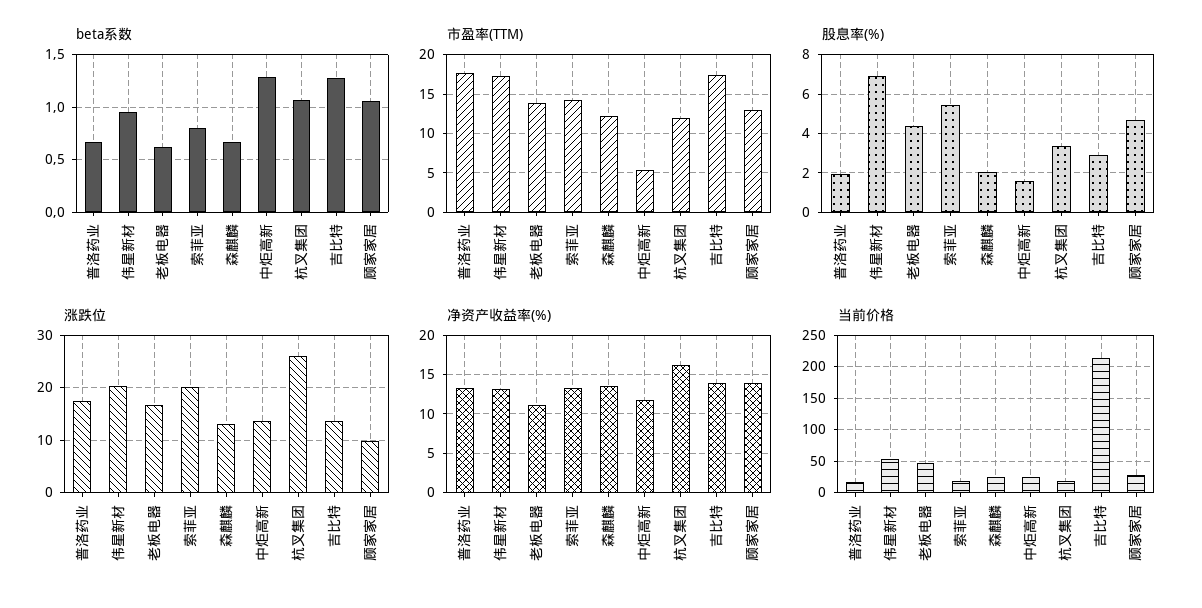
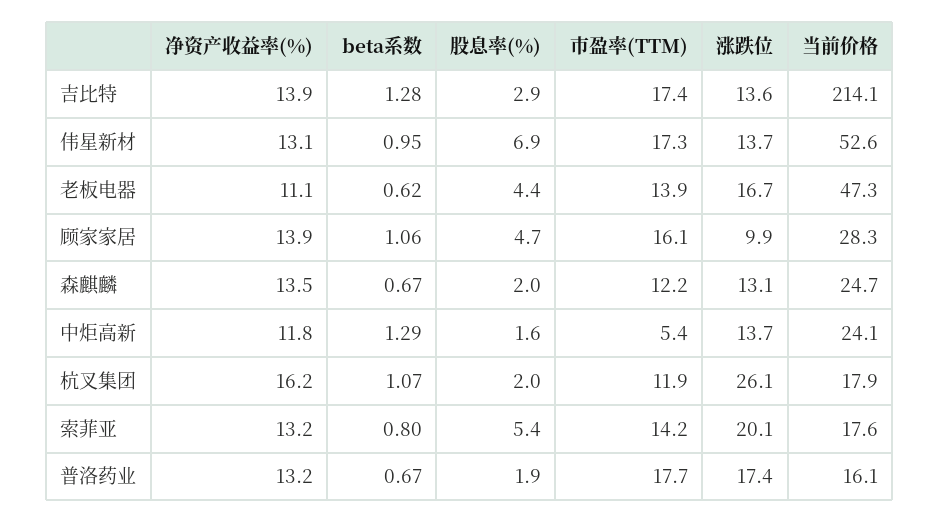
  {
    "beta系数": {
      "普洛药业": 0.67,
      "伟星新材": 0.95,
      "老板电器": 0.62,
      "索菲亚": 0.8,
      "森麒麟": 0.67,
      "中炬高新": 1.29,
      "杭叉集团": 1.07,
      "吉比特": 1.28,
      "顾家家居": 1.06
    },
    "市盈率(TTM)": {
      "普洛药业": 17.7,
      "伟星新材": 17.3,
      "老板电器": 13.9,
      "索菲亚": 14.2,
      "森麒麟": 12.2,
      "中炬高新": 5.4,
      "杭叉集团": 11.9,
      "吉比特": 17.4,
-     "顾家家居": 13
+     "顾家家居": 16.1
    },
    "股息率(%)": {
      "普洛药业": 1.9,
      "伟星新材": 6.9,
      "老板电器": 4.4,
      "索菲亚": 5.4,
      "森麒麟": 2,
      "中炬高新": 1.6,
-     "杭叉集团": 3.5,
+     "杭叉集团": 2,
      "吉比特": 2.9,
      "顾家家居": 4.7
    },
    "涨跌位": {
      "普洛药业": 17.4,
-     "伟星新材": 20,
+     "伟星新材": 13.7,
      "老板电器": 16.7,
      "索菲亚": 20.1,
      "森麒麟": 13.1,
      "中炬高新": 13.7,
      "杭叉集团": 26.1,
      "吉比特": 13.6,
      "顾家家居": 9.9
    },
    "净资产收益率(%)": {
      "普洛药业": 13.2,
      "伟星新材": 13.1,
      "老板电器": 11.1,
      "索菲亚": 13.2,
      "森麒麟": 13.5,
      "中炬高新": 11.8,
      "杭叉集团": 16.2,
      "吉比特": 13.9,
      "顾家家居": 13.9
    },
    "当前价格": {
      "普洛药业": 16.1,
      "伟星新材": 52.6,
      "老板电器": 47.3,
      "索菲亚": 17.6,
      "森麒麟": 24.7,
      "中炬高新": 24.1,
      "杭叉集团": 17.9,
      "吉比特": 214.1,
      "顾家家居": 28.3
    }
  }

